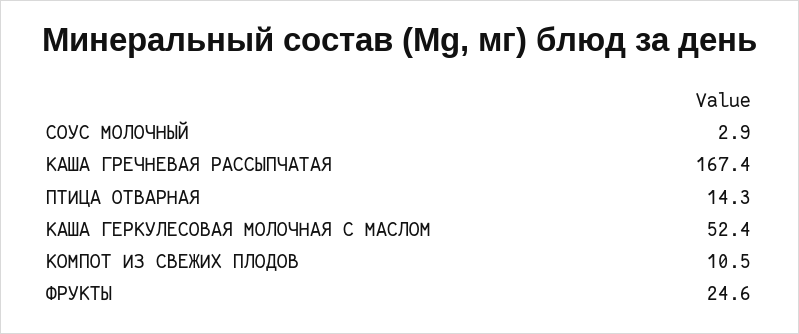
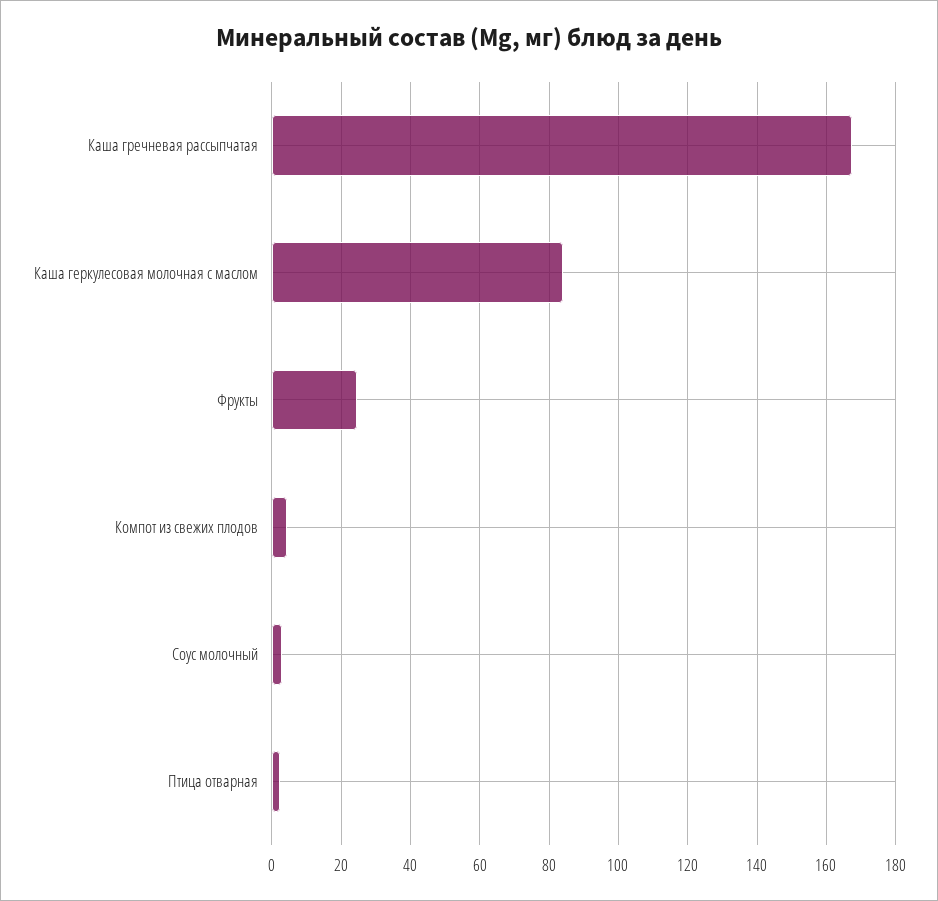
  {
    "СОУС МОЛОЧНЫЙ": 2.9,
    "КАША ГРЕЧНЕВАЯ РАССЫПЧАТАЯ": 167.4,
-   "ПТИЦА ОТВАРНАЯ": 14.3,
+   "ПТИЦА ОТВАРНАЯ": 2,
-   "КАША ГЕРКУЛЕСОВАЯ МОЛОЧНАЯ С МАСЛОМ": 52.4,
+   "КАША ГЕРКУЛЕСОВАЯ МОЛОЧНАЯ С МАСЛОМ": 84,
-   "КОМПОТ ИЗ СВЕЖИХ ПЛОДОВ": 10.5,
+   "КОМПОТ ИЗ СВЕЖИХ ПЛОДОВ": 4,
    "ФРУКТЫ": 24.6
  }

